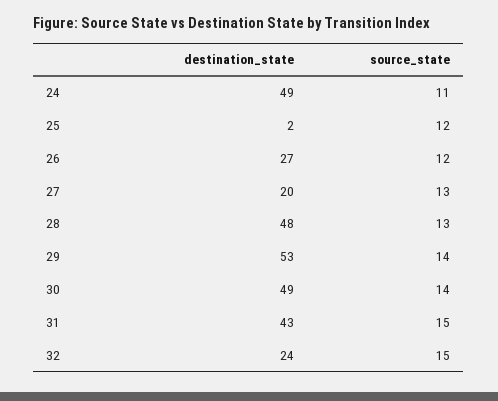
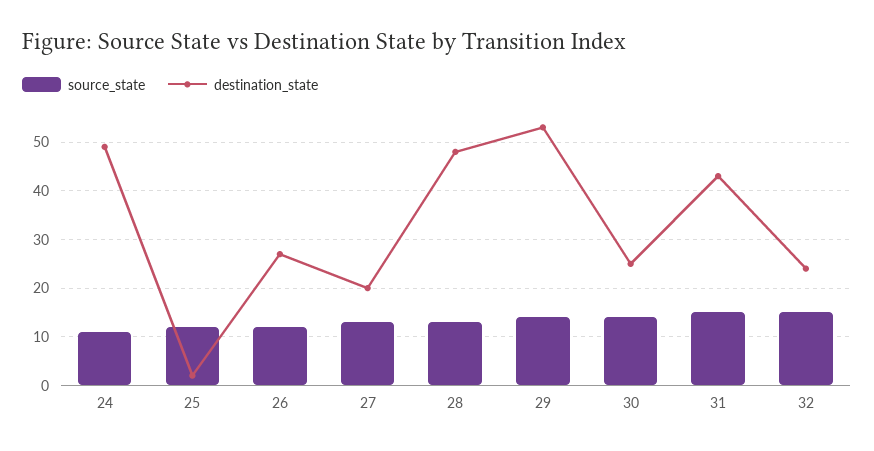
  {
    "destination_state": {
      "24": 49,
      "25": 2,
      "26": 27,
      "27": 20,
      "28": 48,
      "29": 53,
-     "30": 49,
+     "30": 25,
      "31": 43,
      "32": 24
    },
    "source_state": {
      "24": 11,
      "25": 12,
      "26": 12,
      "27": 13,
      "28": 13,
      "29": 14,
      "30": 14,
      "31": 15,
      "32": 15
    }
  }

